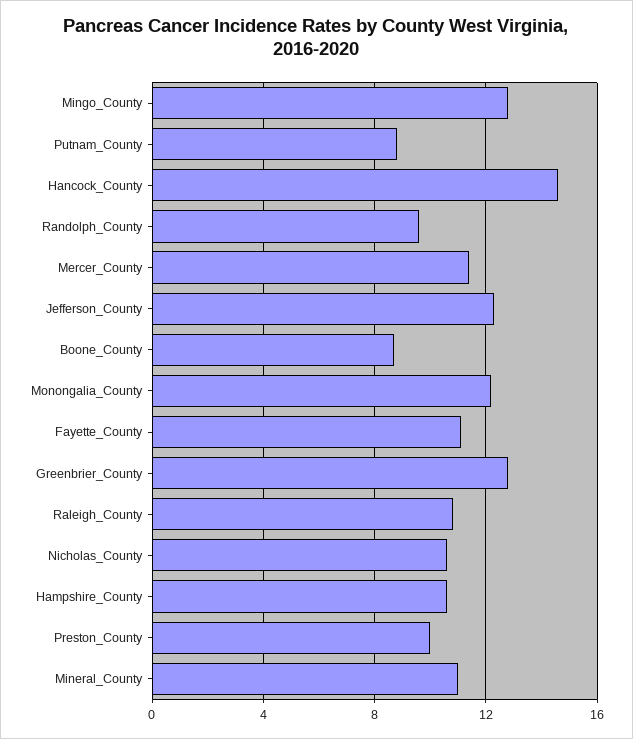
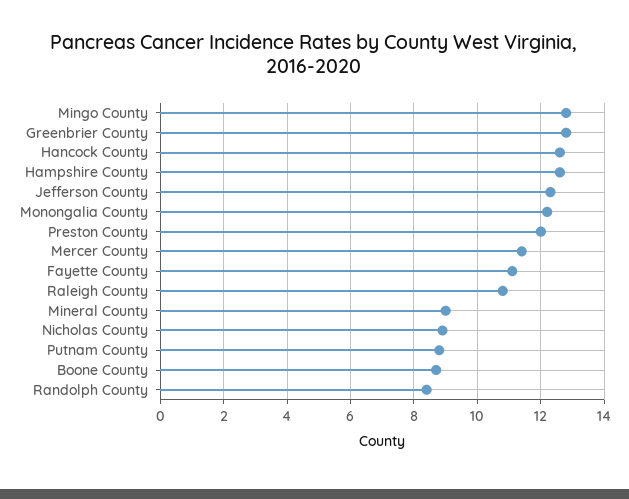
  {
    "Mingo_County": 13,
    "Putnam_County": 9,
-   "Hancock_County": 14.5,
+   "Hancock_County": 12.5,
-   "Randolph_County": 9.5,
+   "Randolph_County": 8.5,
    "Mercer_County": 11.5,
    "Jefferson_County": 12.5,
    "Boone_County": 8.5,
    "Monongalia_County": 12,
    "Fayette_County": 11,
    "Greenbrier_County": 13,
    "Raleigh_County": 11,
-   "Nicholas_County": 10.5,
+   "Nicholas_County": 9,
-   "Hampshire_County": 10.5,
+   "Hampshire_County": 12.5,
-   "Preston_County": 10,
+   "Preston_County": 12,
-   "Mineral_County": 11
+   "Mineral_County": 9
  }

